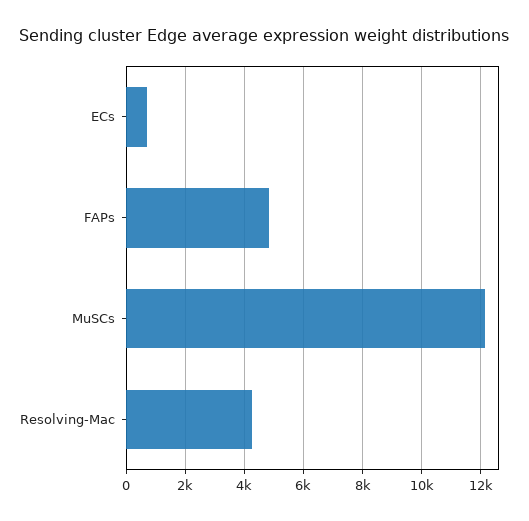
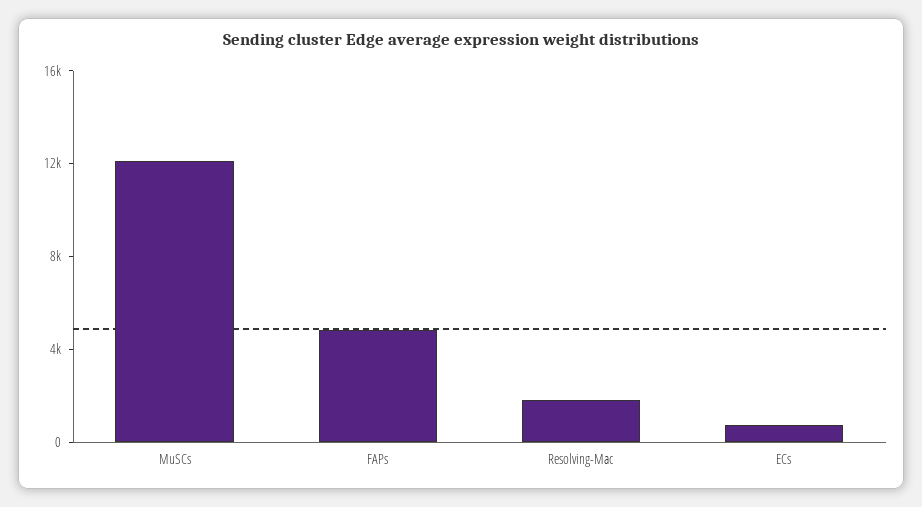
  {
    "ECs": 750,
    "FAPs": 4750,
    "MuSCs": 12250,
-   "Resolving-Mac": 4250
+   "Resolving-Mac": 2000
  }

